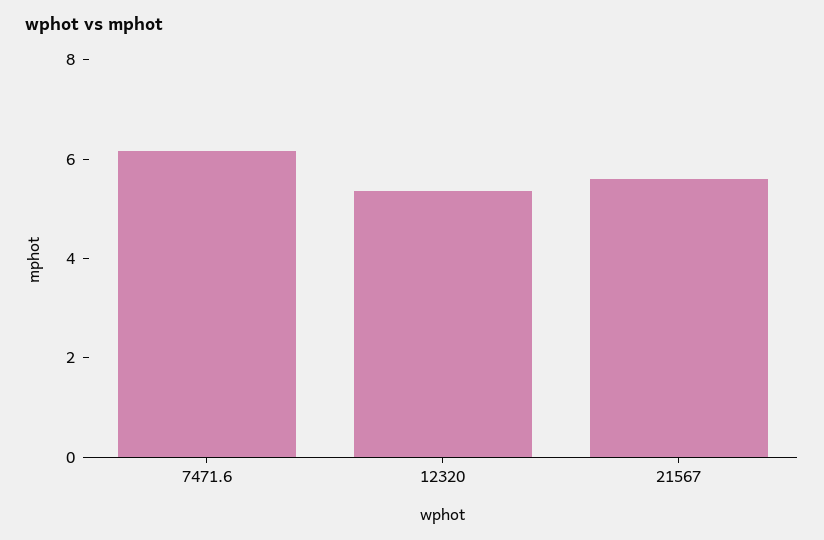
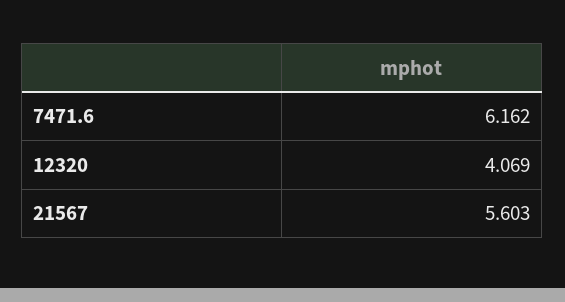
  {
    "7471.6": 6.162,
-   "12320": 5.5,
+   "12320": 4.069,
    "21567": 5.603
  }

